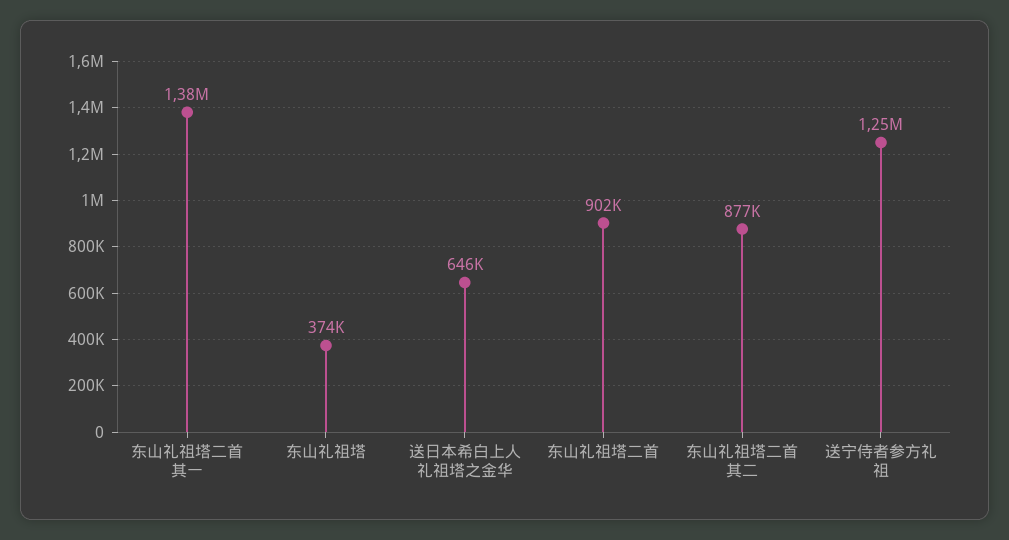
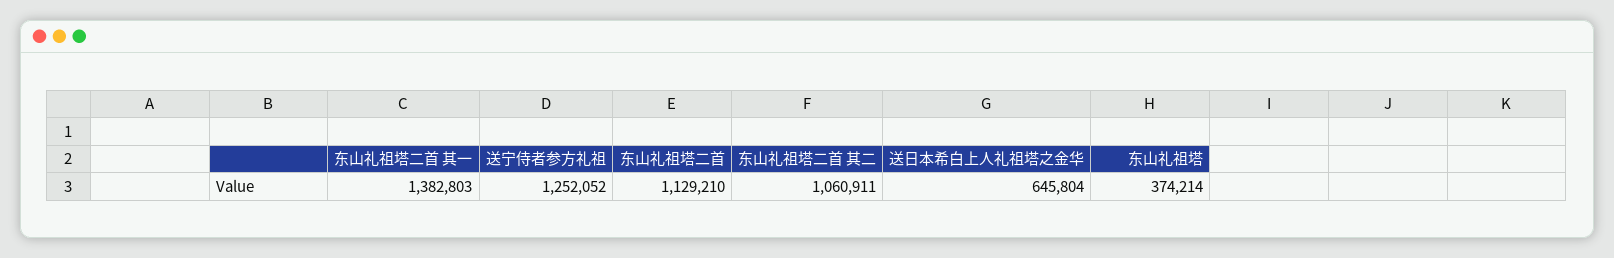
  {
    "东山礼祖塔二首 其一": 1382803,
    "东山礼祖塔": 374214,
    "送日本希白上人礼祖塔之金华": 645804,
-   "东山礼祖塔二首": 902000,
+   "东山礼祖塔二首": 1129210,
-   "东山礼祖塔二首 其二": 877000,
+   "东山礼祖塔二首 其二": 1060911,
    "送宁侍者参方礼祖": 1252052
  }

